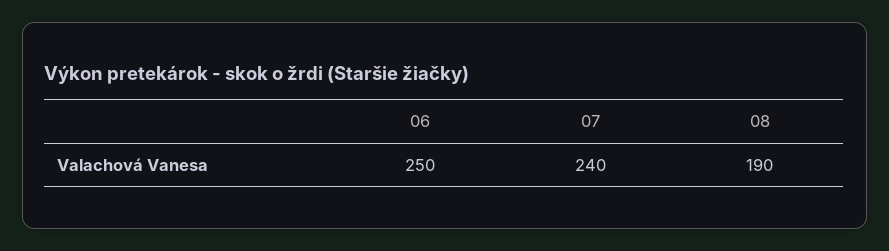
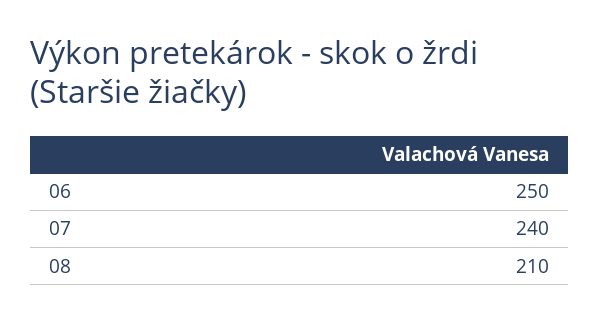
  {
    "06": 250,
    "07": 240,
-   "08": 190
+   "08": 210
  }

